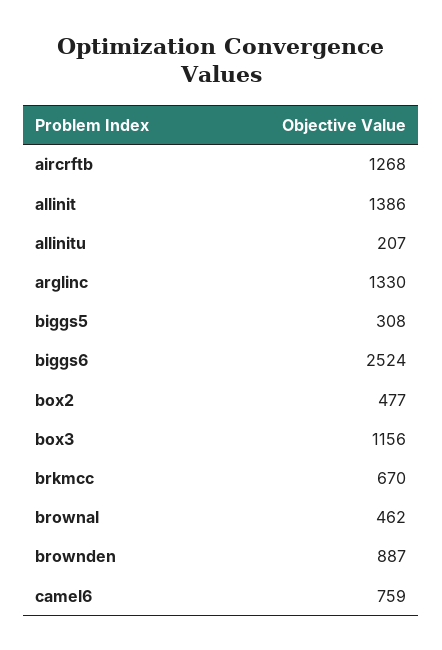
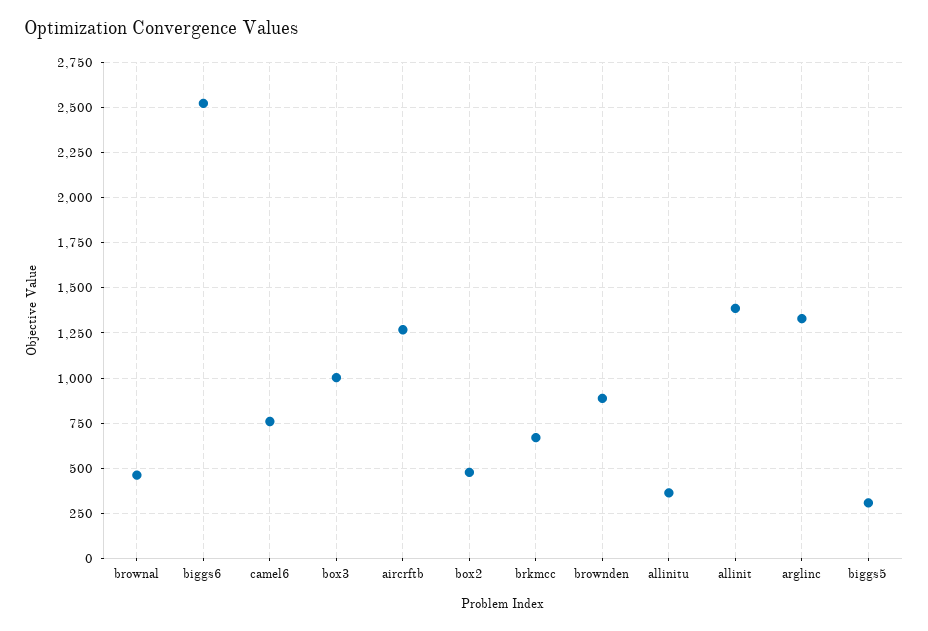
  {
    "aircrftb": 1268,
    "allinit": 1386,
-   "allinitu": 207,
+   "allinitu": 350,
    "arglinc": 1330,
    "biggs5": 308,
    "biggs6": 2524,
    "box2": 477,
-   "box3": 1156,
+   "box3": 1000,
    "brkmcc": 670,
    "brownal": 462,
    "brownden": 887,
    "camel6": 759
  }

